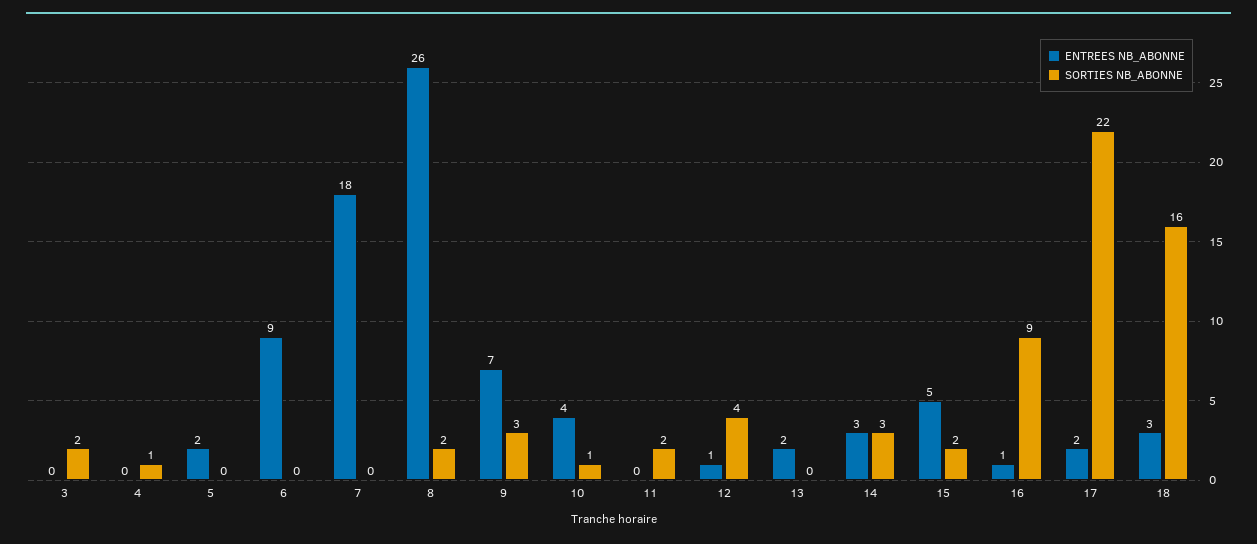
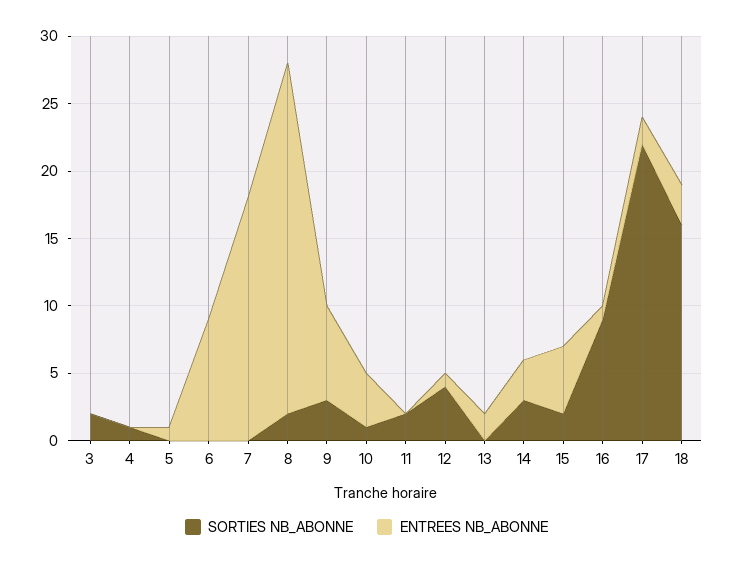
  {
    "ENTREES NB_ABONNE": {
      "3": 0,
      "4": 0,
-     "5": 2,
+     "5": 1,
      "6": 9,
      "7": 18,
      "8": 26,
      "9": 7,
      "10": 4,
      "11": 0,
      "12": 1,
      "13": 2,
      "14": 3,
      "15": 5,
      "16": 1,
      "17": 2,
      "18": 3
    },
    "SORTIES NB_ABONNE": {
      "3": 2,
      "4": 1,
      "5": 0,
      "6": 0,
      "7": 0,
      "8": 2,
      "9": 3,
      "10": 1,
      "11": 2,
      "12": 4,
      "13": 0,
      "14": 3,
      "15": 2,
      "16": 9,
      "17": 22,
      "18": 16
    }
  }

